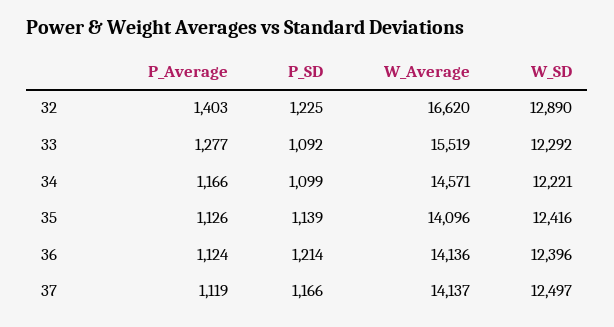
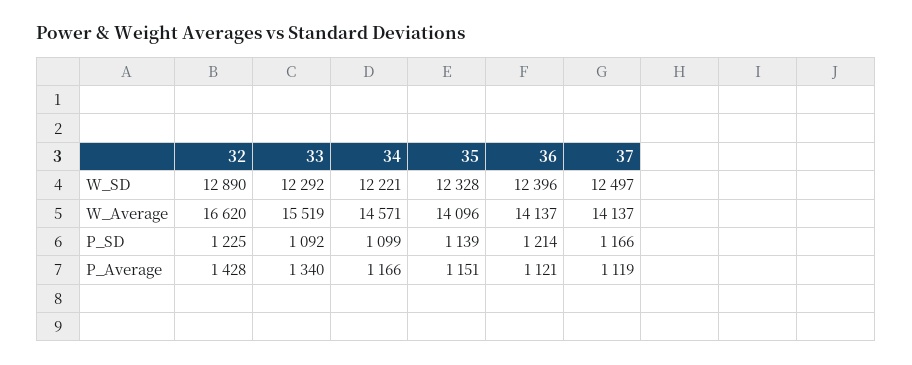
  {
    "P_Average": {
-     "32": 1403,
+     "32": 1428,
-     "33": 1277,
+     "33": 1340,
      "34": 1166,
-     "35": 1126,
+     "35": 1151,
-     "36": 1124,
+     "36": 1121,
      "37": 1119
    },
    "P_SD": {
      "32": 1225,
      "33": 1092,
      "34": 1099,
      "35": 1139,
      "36": 1214,
      "37": 1166
    },
    "W_Average": {
      "32": 16620,
      "33": 15519,
      "34": 14571,
      "35": 14096,
-     "36": 14136,
+     "36": 14137,
      "37": 14137
    },
    "W_SD": {
      "32": 12890,
      "33": 12292,
      "34": 12221,
-     "35": 12416,
+     "35": 12328,
      "36": 12396,
      "37": 12497
    }
  }

